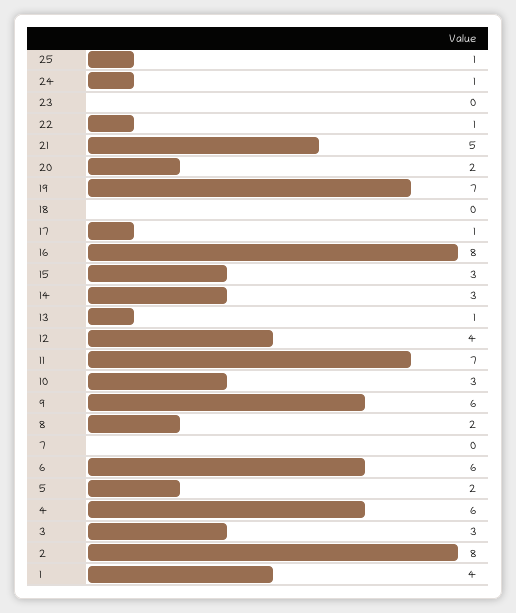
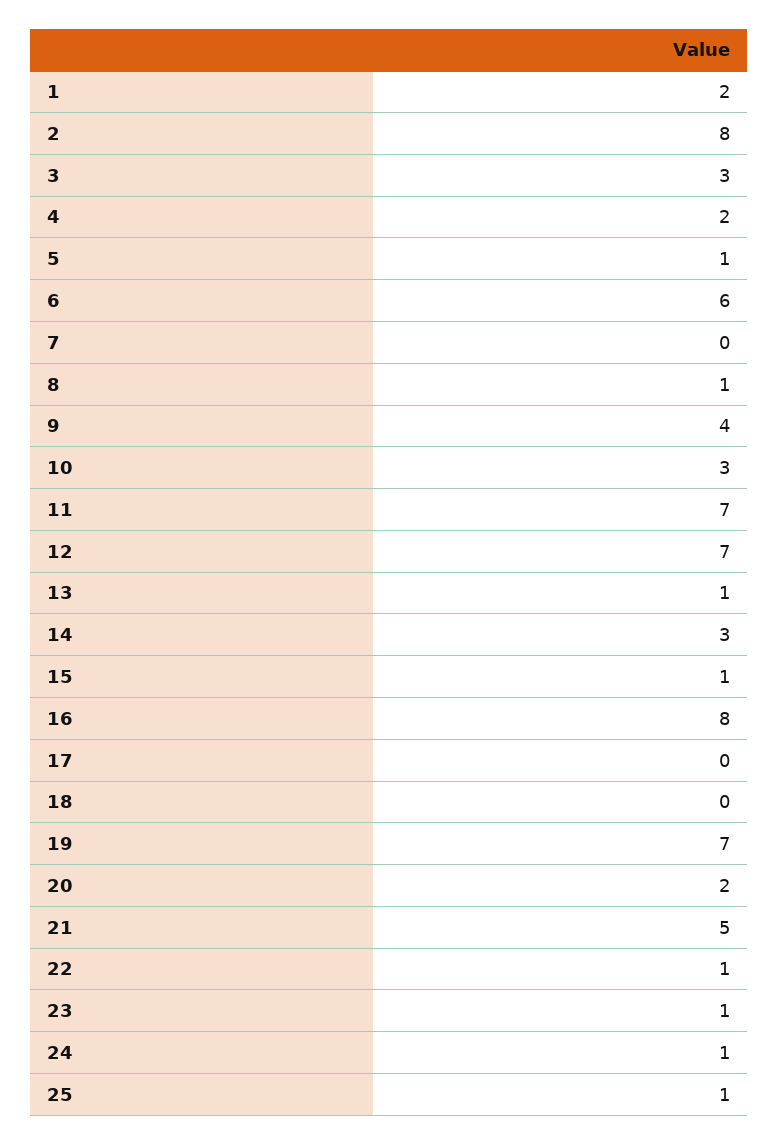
  {
    "25": 1,
    "24": 1,
-   "23": 0,
+   "23": 1,
    "22": 1,
    "21": 5,
    "20": 2,
    "19": 7,
    "18": 0,
-   "17": 1,
+   "17": 0,
    "16": 8,
-   "15": 3,
+   "15": 1,
    "14": 3,
    "13": 1,
-   "12": 4,
+   "12": 7,
    "11": 7,
    "10": 3,
-   "9": 6,
+   "9": 4,
-   "8": 2,
+   "8": 1,
    "7": 0,
    "6": 6,
-   "5": 2,
+   "5": 1,
-   "4": 6,
+   "4": 2,
    "3": 3,
    "2": 8,
-   "1": 4
+   "1": 2
  }

